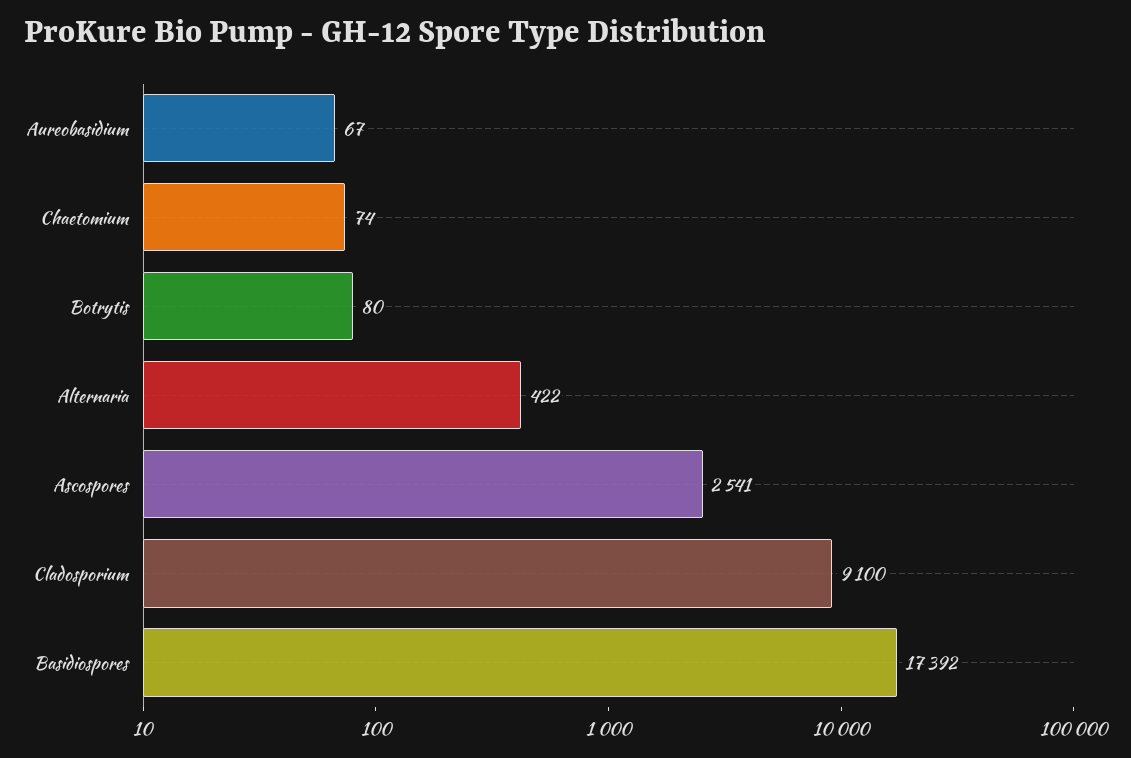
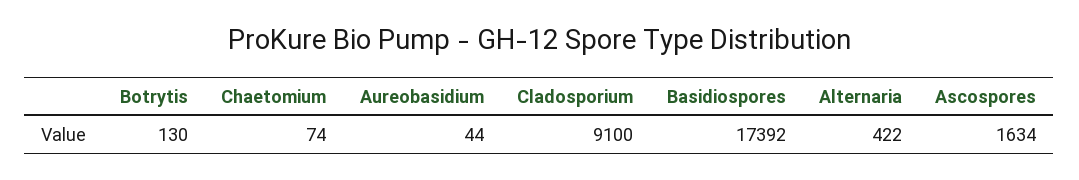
  {
-   "Aureobasidium": 67,
+   "Aureobasidium": 44,
    "Chaetomium": 74,
-   "Botrytis": 80,
+   "Botrytis": 130,
    "Alternaria": 422,
-   "Ascospores": 2541,
+   "Ascospores": 1634,
    "Cladosporium": 9100,
    "Basidiospores": 17392
  }

